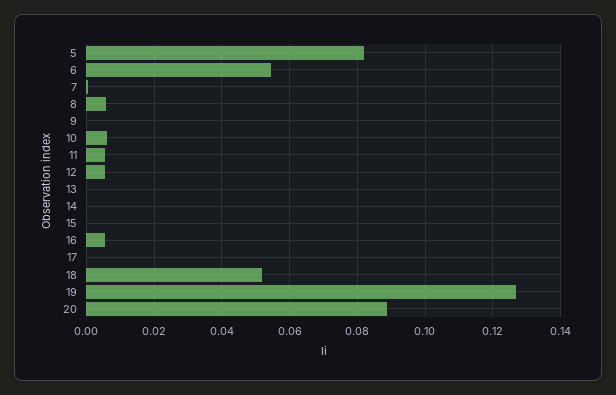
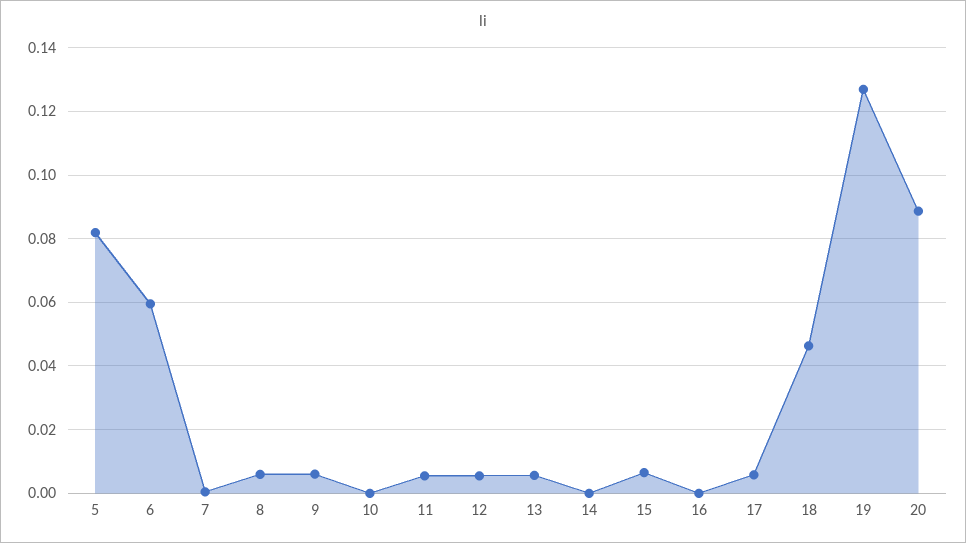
  {
    "5": 0.082,
-   "6": 0.054,
+   "6": 0.06,
    "7": 0,
    "8": 0.006,
-   "9": 0,
+   "9": 0.006,
-   "10": 0.006,
+   "10": 0,
    "11": 0.006,
    "12": 0.006,
-   "13": 0,
+   "13": 0.006,
    "14": 0,
-   "15": 0,
+   "15": 0.006,
-   "16": 0.006,
+   "16": 0,
-   "17": 0,
+   "17": 0.006,
-   "18": 0.052,
+   "18": 0.046,
    "19": 0.126,
    "20": 0.088
  }

